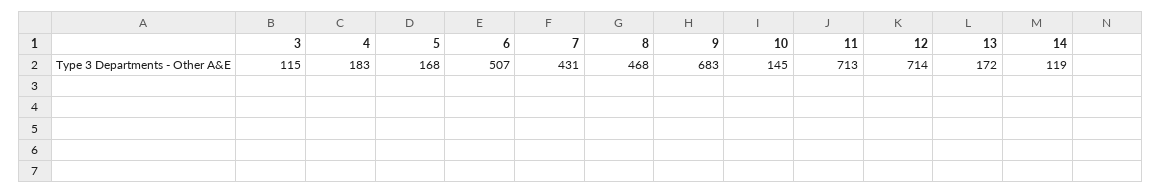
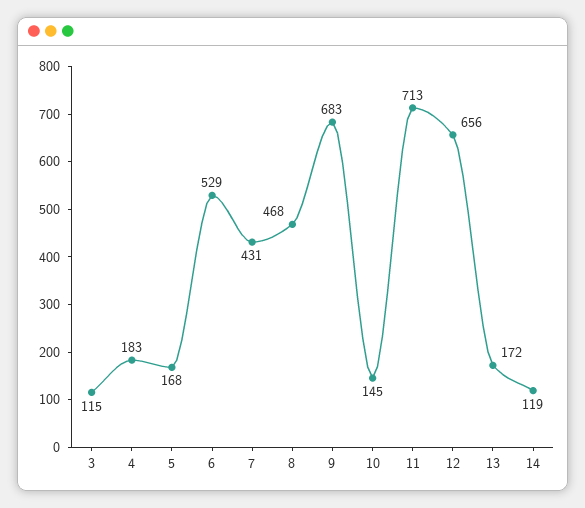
  {
    "3": 115,
    "4": 183,
    "5": 168,
-   "6": 507,
+   "6": 529,
    "7": 431,
    "8": 468,
    "9": 683,
    "10": 145,
    "11": 713,
-   "12": 714,
+   "12": 656,
    "13": 172,
    "14": 119
  }

